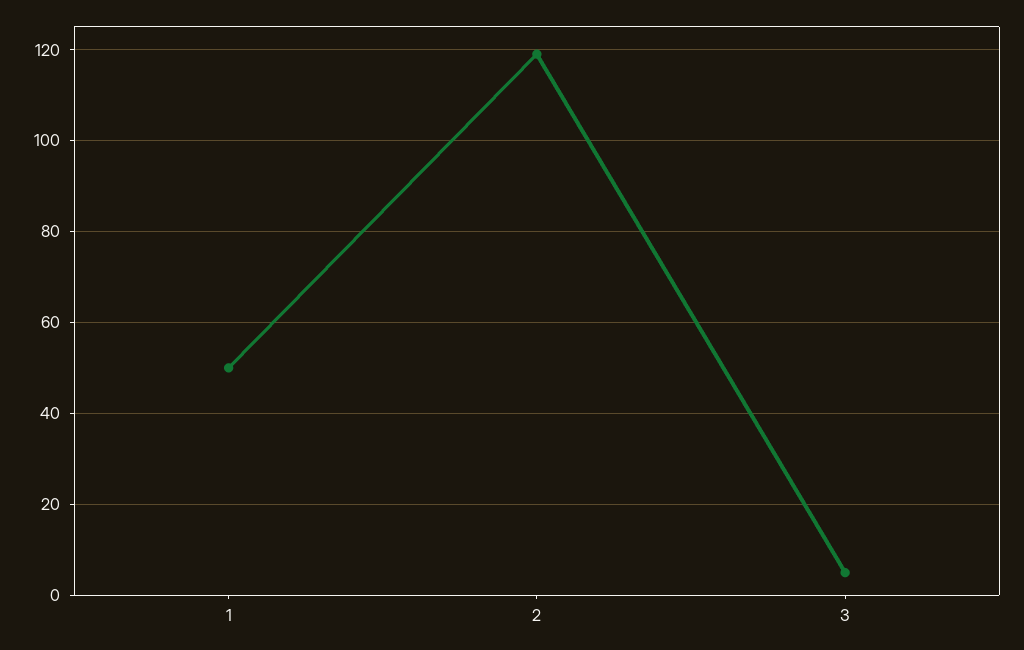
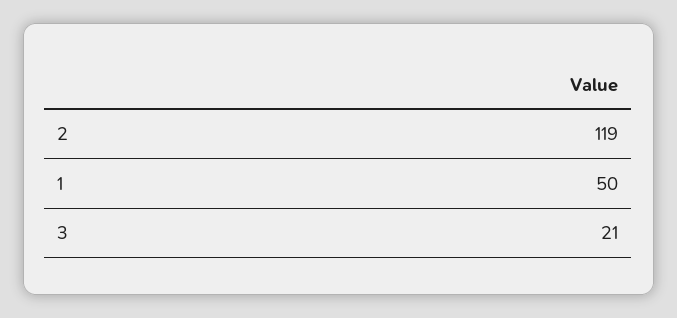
  {
    "1": 50,
    "2": 119,
-   "3": 5
+   "3": 21
  }

